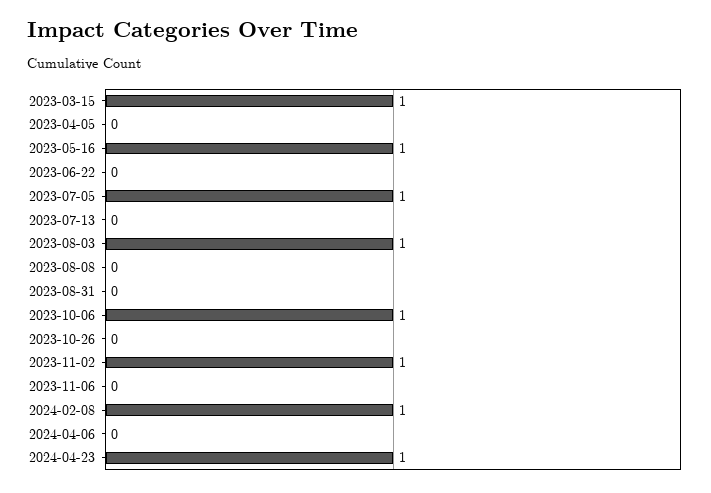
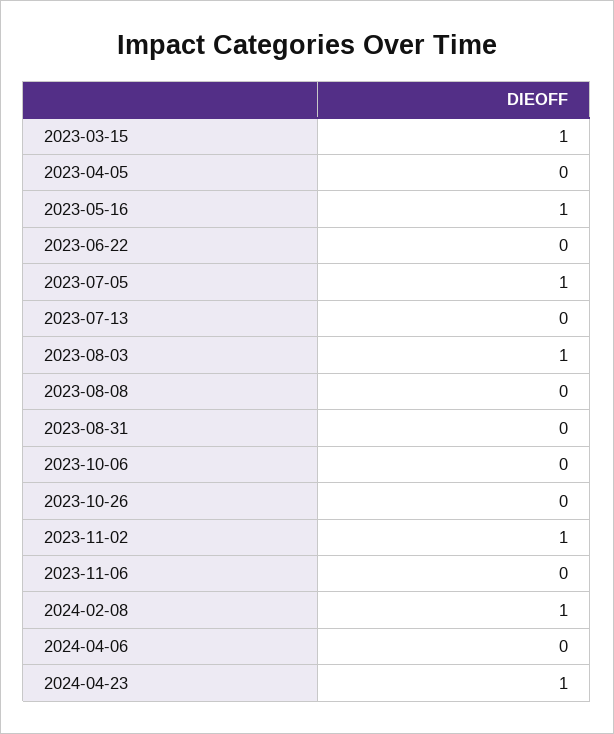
  {
    "2023-03-15": 1,
    "2023-04-05": 0,
    "2023-05-16": 1,
    "2023-06-22": 0,
    "2023-07-05": 1,
    "2023-07-13": 0,
    "2023-08-03": 1,
    "2023-08-08": 0,
    "2023-08-31": 0,
-   "2023-10-06": 1,
+   "2023-10-06": 0,
    "2023-10-26": 0,
    "2023-11-02": 1,
    "2023-11-06": 0,
    "2024-02-08": 1,
    "2024-04-06": 0,
    "2024-04-23": 1
  }

